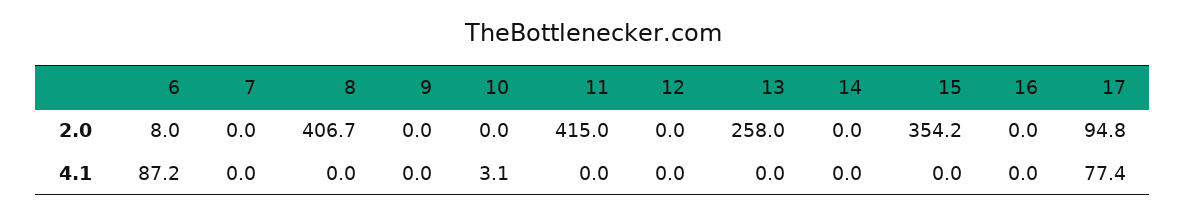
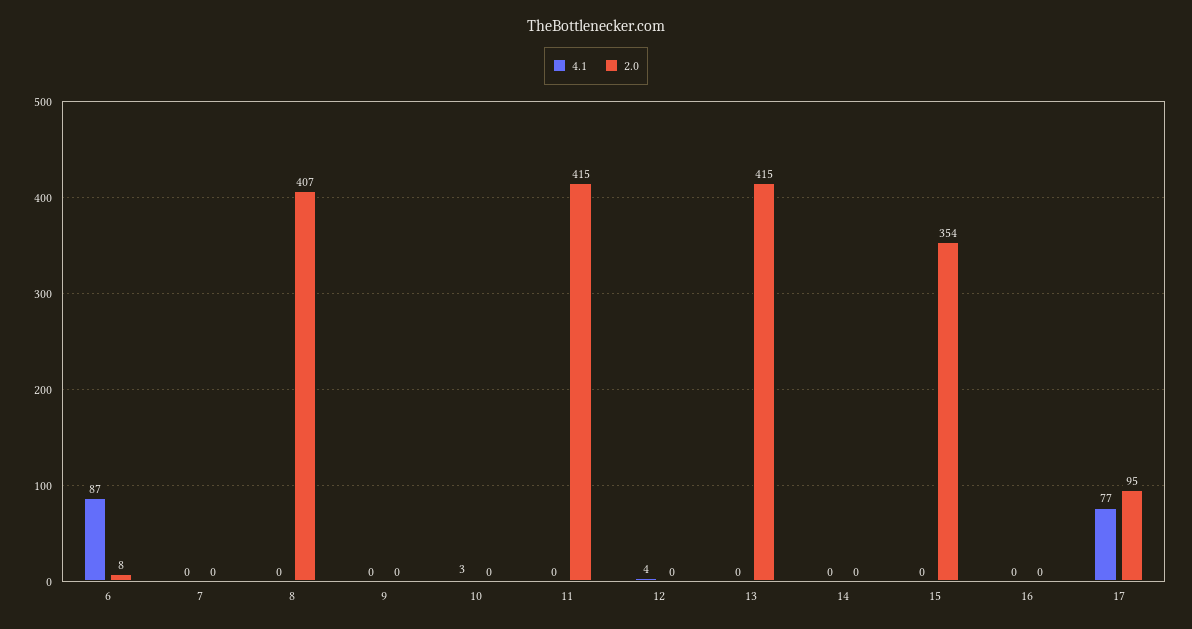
  {
    "2.0": {
      "6": 8,
      "7": 0,
      "8": 406.7,
      "9": 0,
      "10": 0,
      "11": 415,
      "12": 0,
-     "13": 258,
+     "13": 415,
      "14": 0,
      "15": 354.2,
      "16": 0,
      "17": 94.8
    },
    "4.1": {
      "6": 87.2,
      "7": 0,
      "8": 0,
      "9": 0,
      "10": 3.1,
      "11": 0,
-     "12": 0,
+     "12": 4,
      "13": 0,
      "14": 0,
      "15": 0,
      "16": 0,
      "17": 77.4
    }
  }

